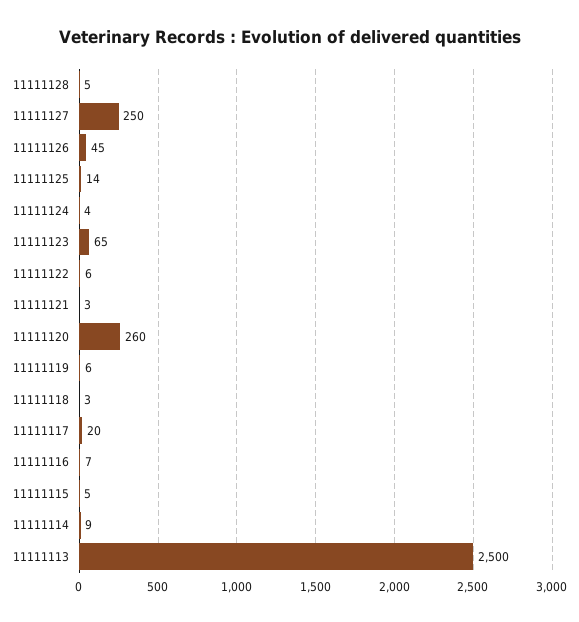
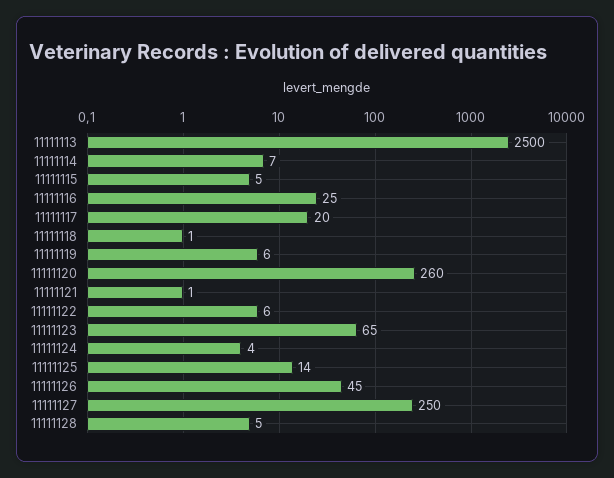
  {
    "11111128": 5,
    "11111127": 250,
    "11111126": 45,
    "11111125": 14,
    "11111124": 4,
    "11111123": 65,
    "11111122": 6,
-   "11111121": 3,
+   "11111121": 1,
    "11111120": 260,
    "11111119": 6,
-   "11111118": 3,
+   "11111118": 1,
    "11111117": 20,
-   "11111116": 7,
+   "11111116": 25,
    "11111115": 5,
-   "11111114": 9,
+   "11111114": 7,
    "11111113": 2500
  }

